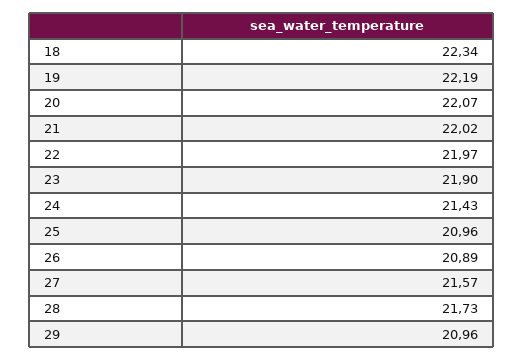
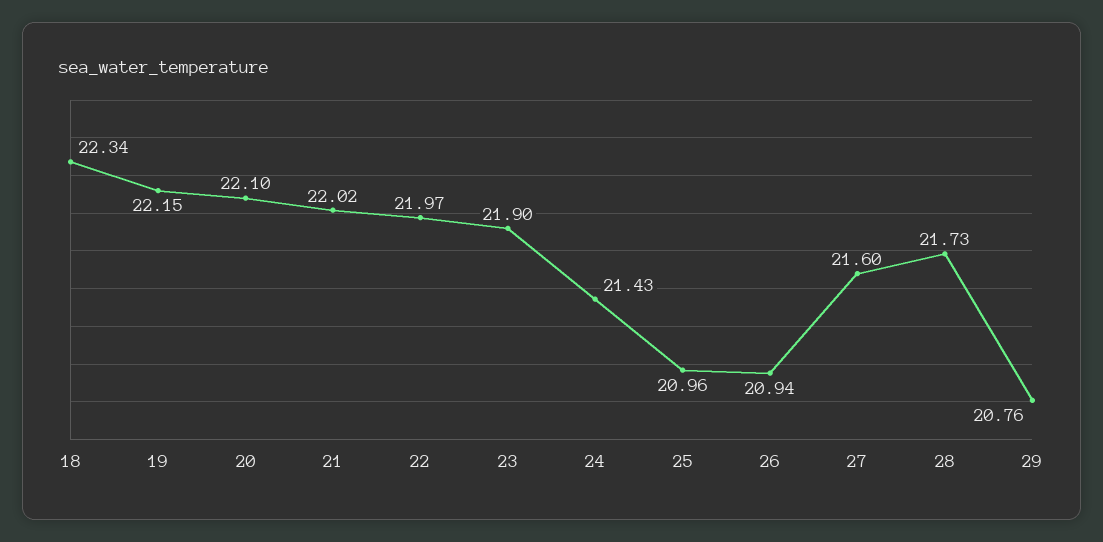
  {
    "18": 22.34,
-   "19": 22.19,
+   "19": 22.15,
-   "20": 22.07,
+   "20": 22.1,
    "21": 22.02,
    "22": 21.97,
    "23": 21.9,
    "24": 21.43,
    "25": 20.96,
-   "26": 20.89,
+   "26": 20.94,
-   "27": 21.57,
+   "27": 21.6,
    "28": 21.73,
-   "29": 20.96
+   "29": 20.76
  }

